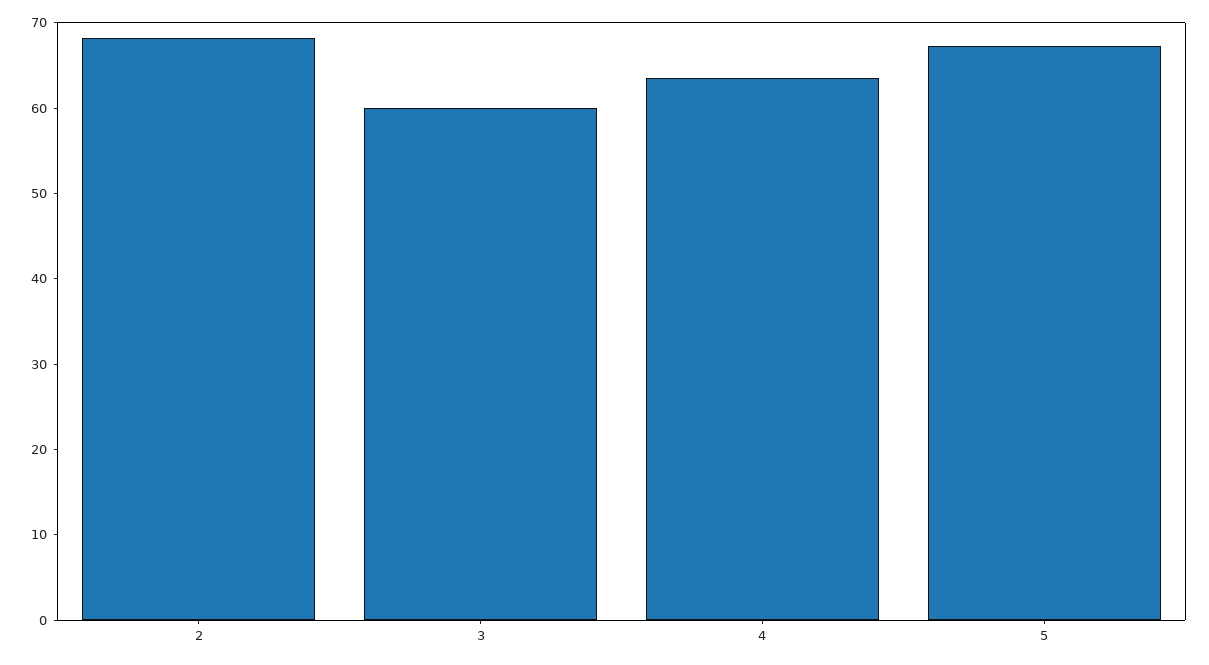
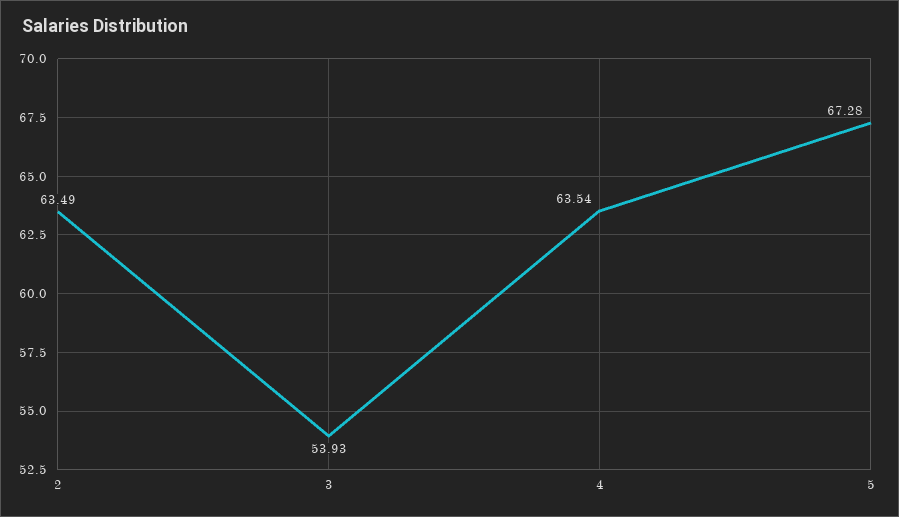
  {
-   "2": 68,
+   "2": 63.49,
-   "3": 60,
+   "3": 53.93,
    "4": 63.54,
    "5": 67.28
  }

